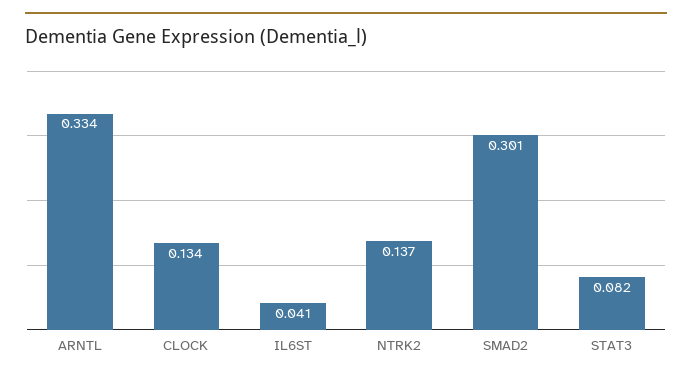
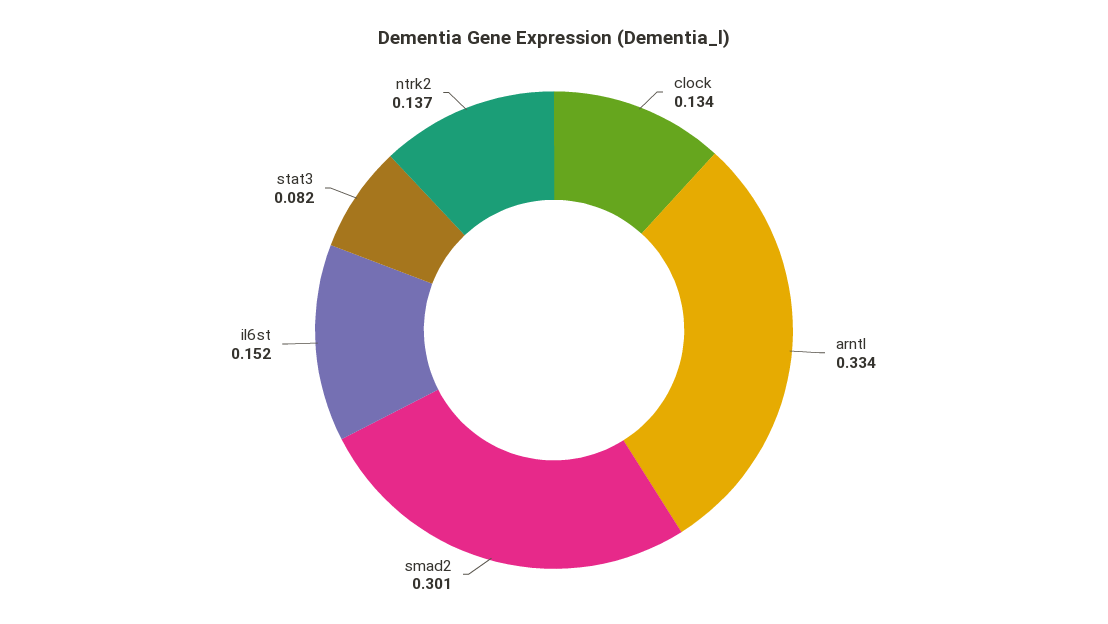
  {
    "ARNTL": 0.334,
    "CLOCK": 0.134,
-   "IL6ST": 0.041,
+   "IL6ST": 0.152,
    "NTRK2": 0.137,
    "SMAD2": 0.301,
    "STAT3": 0.082
  }

